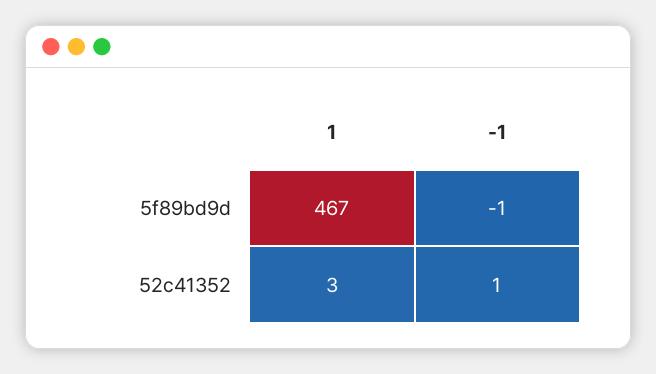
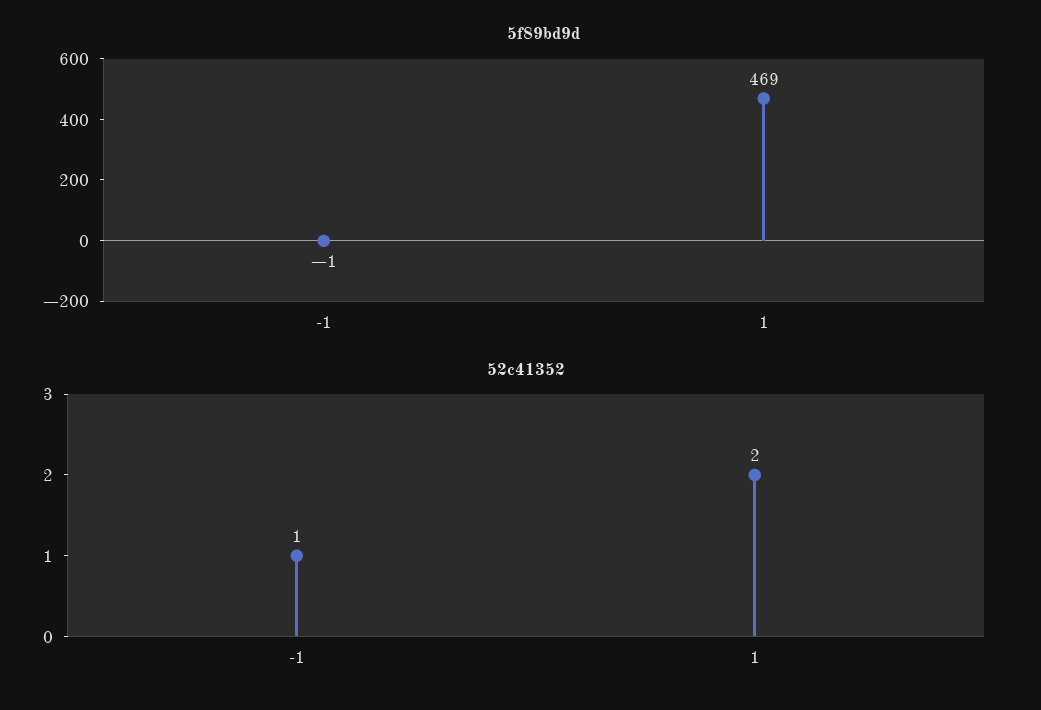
  {
    "5f89bd9d": {
-     "1": 467,
+     "1": 469,
      "-1": -1
    },
    "52c41352": {
-     "1": 3,
+     "1": 2,
      "-1": 1
    }
  }

